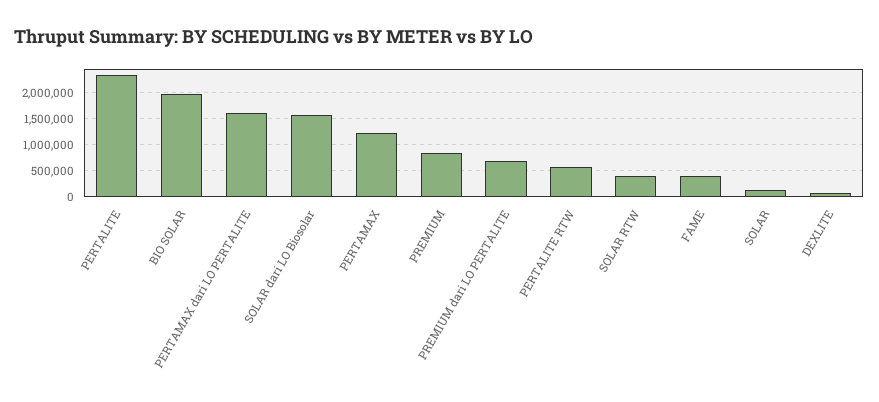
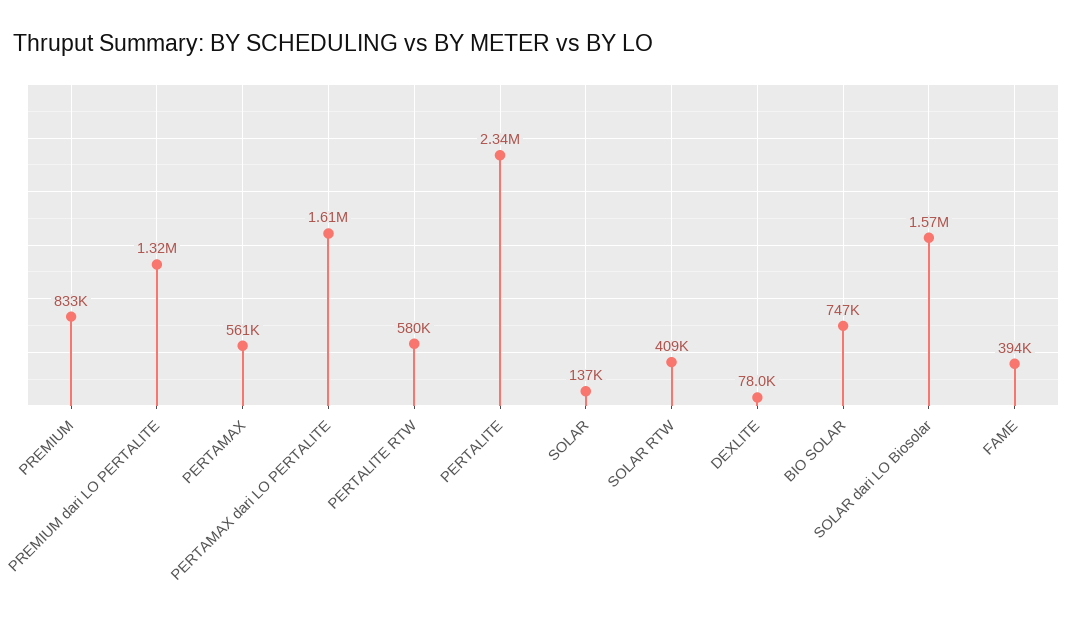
  {
    "PERTALITE": 2340000,
-   "BIO SOLAR": 2000000,
+   "BIO SOLAR": 747000,
    "PERTAMAX dari LO PERTALITE": 1610000,
    "SOLAR dari LO Biosolar": 1570000,
-   "PERTAMAX": 1250000,
+   "PERTAMAX": 561000,
    "PREMIUM": 833000,
-   "PREMIUM dari LO PERTALITE": 750000,
+   "PREMIUM dari LO PERTALITE": 1320000,
    "PERTALITE RTW": 580000,
    "SOLAR RTW": 409000,
    "FAME": 394000,
    "SOLAR": 137000,
    "DEXLITE": 78000
  }

